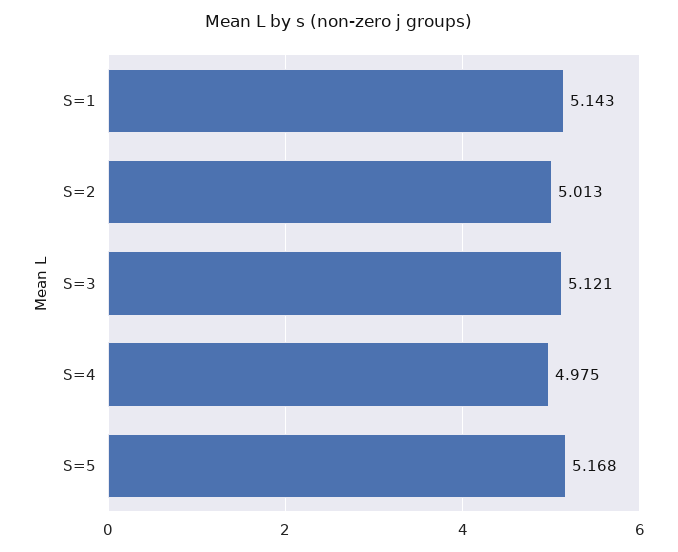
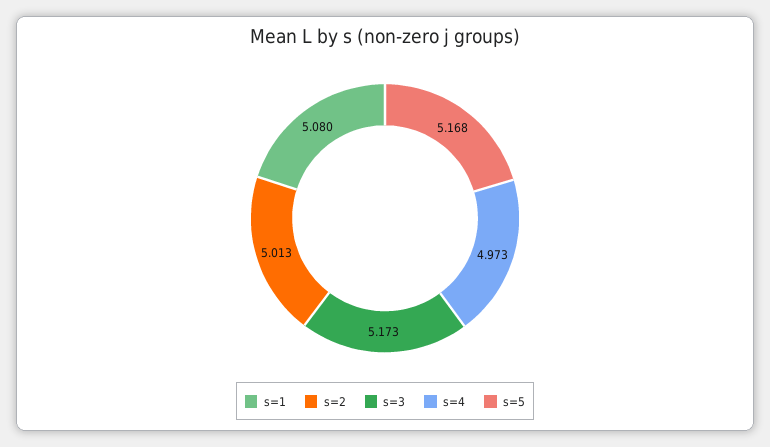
  {
-   "S=1": 5.143,
+   "S=1": 5.08,
    "S=2": 5.013,
-   "S=3": 5.121,
+   "S=3": 5.173,
-   "S=4": 4.975,
+   "S=4": 4.973,
    "S=5": 5.168
  }

